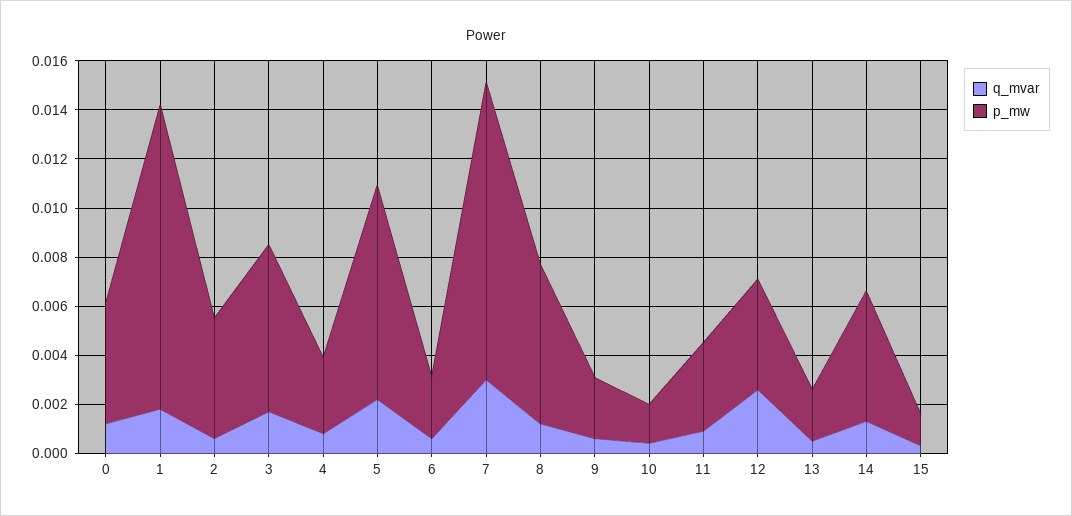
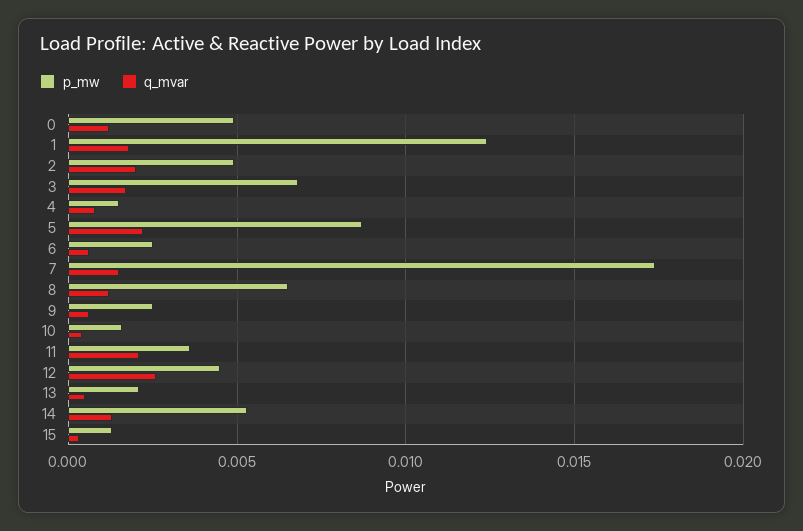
  {
    "q_mvar": {
      "0": 0.001,
      "1": 0.002,
-     "2": 0.0005,
+     "2": 0.002,
      "3": 0.0015,
      "4": 0.001,
      "5": 0.002,
      "6": 0.0005,
-     "7": 0.003,
+     "7": 0.0015,
      "8": 0.001,
      "9": 0.0005,
      "10": 0.0005,
-     "11": 0.001,
+     "11": 0.002,
      "12": 0.0025,
      "13": 0.0005,
      "14": 0.0015,
      "15": 0.0005
    },
    "p_mw": {
      "0": 0.005,
      "1": 0.0125,
      "2": 0.005,
      "3": 0.007,
-     "4": 0.003,
+     "4": 0.0015,
      "5": 0.0085,
      "6": 0.0025,
-     "7": 0.012,
+     "7": 0.0175,
      "8": 0.0065,
      "9": 0.0025,
      "10": 0.0015,
      "11": 0.0035,
      "12": 0.0045,
      "13": 0.002,
      "14": 0.0055,
      "15": 0.0015
    }
  }

